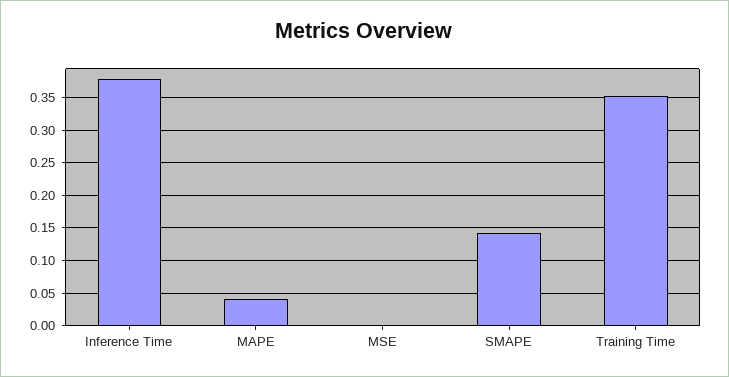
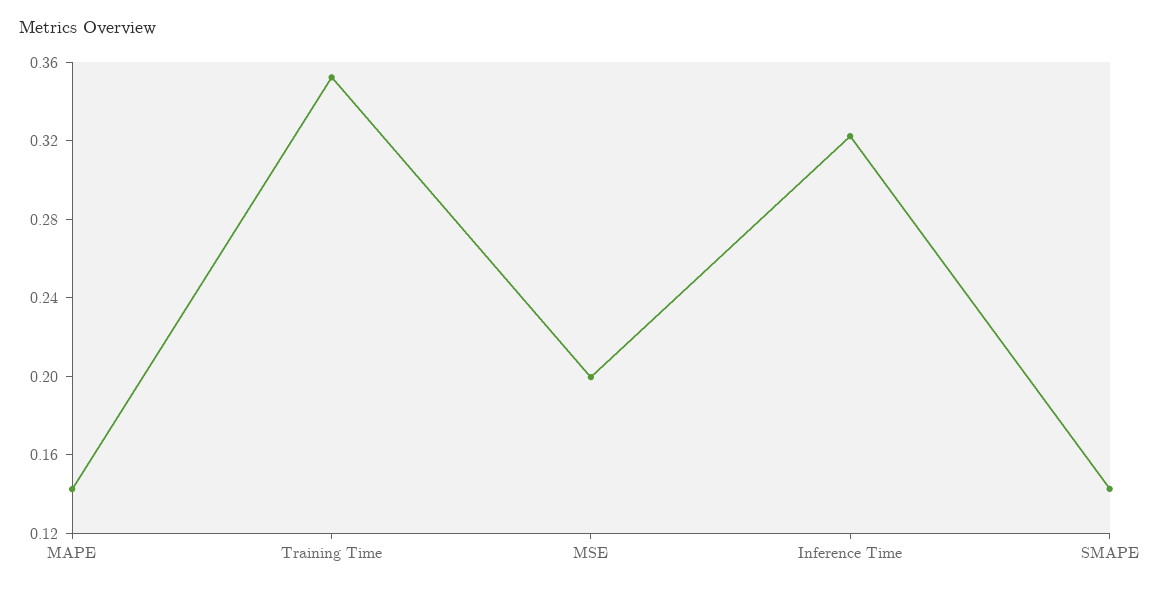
  {
-   "Inference Time": 0.38,
+   "Inference Time": 0.32,
-   "MAPE": 0.04,
+   "MAPE": 0.14,
-   "MSE": 0,
+   "MSE": 0.2,
    "SMAPE": 0.14,
    "Training Time": 0.35
  }

